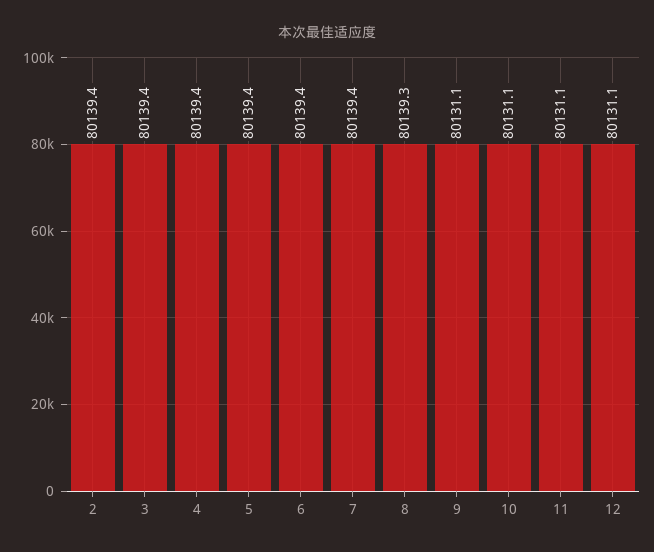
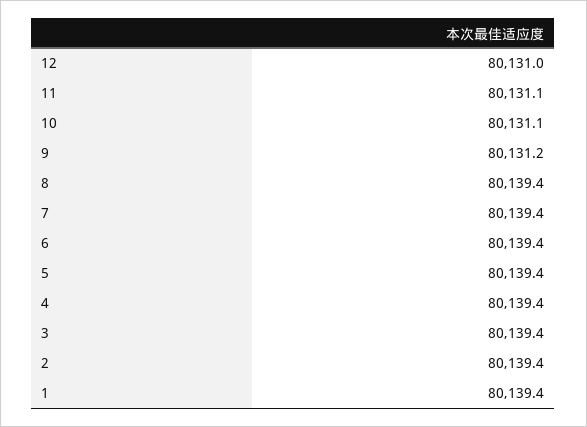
  {
    "2": 80139.4,
    "3": 80139.4,
    "4": 80139.4,
    "5": 80139.4,
    "6": 80139.4,
    "7": 80139.4,
-   "8": 80139.3,
+   "8": 80139.4,
-   "9": 80131.1,
+   "9": 80131.2,
    "10": 80131.1,
    "11": 80131.1,
-   "12": 80131.1
+   "12": 80131,
+   "1": 80139.4
  }

